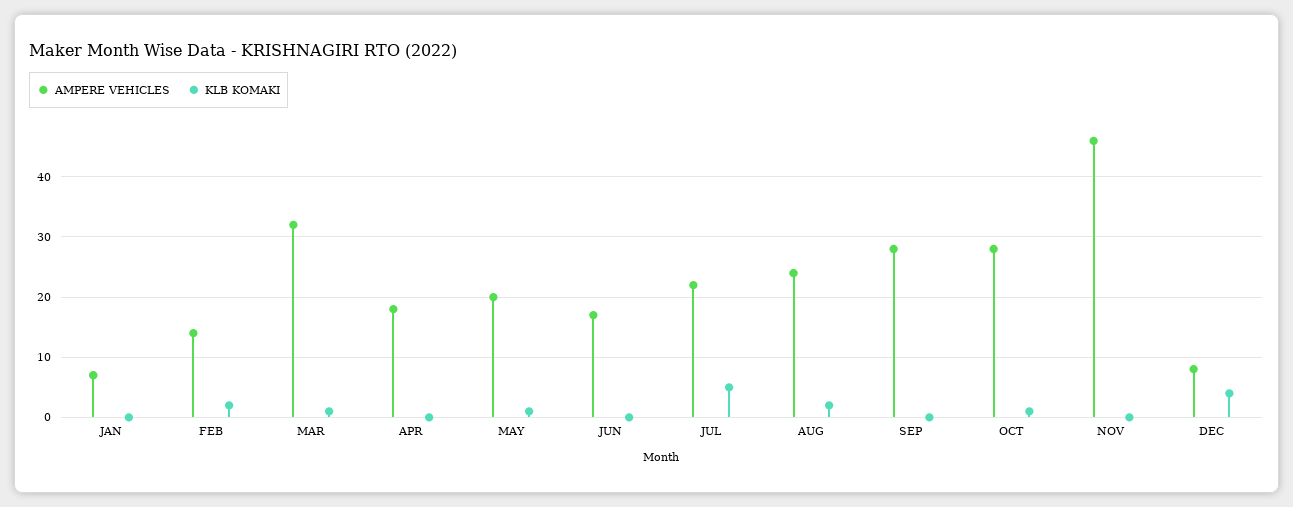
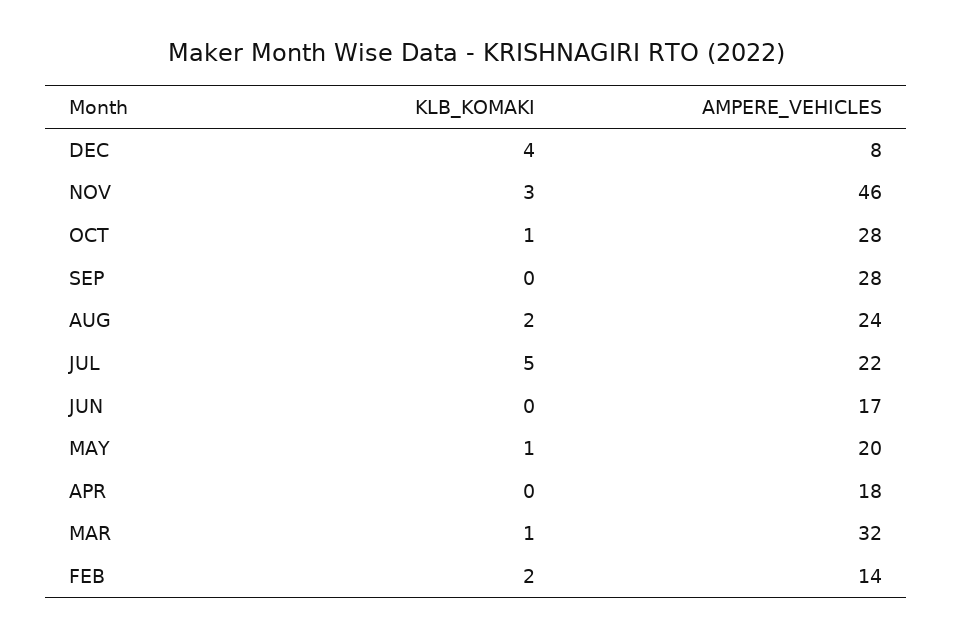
  {
    "AMPERE VEHICLES": {
-     "JAN": 7,
      "FEB": 14,
      "MAR": 32,
      "APR": 18,
      "MAY": 20,
      "JUN": 17,
      "JUL": 22,
      "AUG": 24,
      "SEP": 28,
      "OCT": 28,
      "NOV": 46,
      "DEC": 8
    },
    "KLB KOMAKI": {
-     "JAN": 0,
      "FEB": 2,
      "MAR": 1,
      "APR": 0,
      "MAY": 1,
      "JUN": 0,
      "JUL": 5,
      "AUG": 2,
      "SEP": 0,
      "OCT": 1,
-     "NOV": 0,
+     "NOV": 3,
      "DEC": 4
    }
  }

